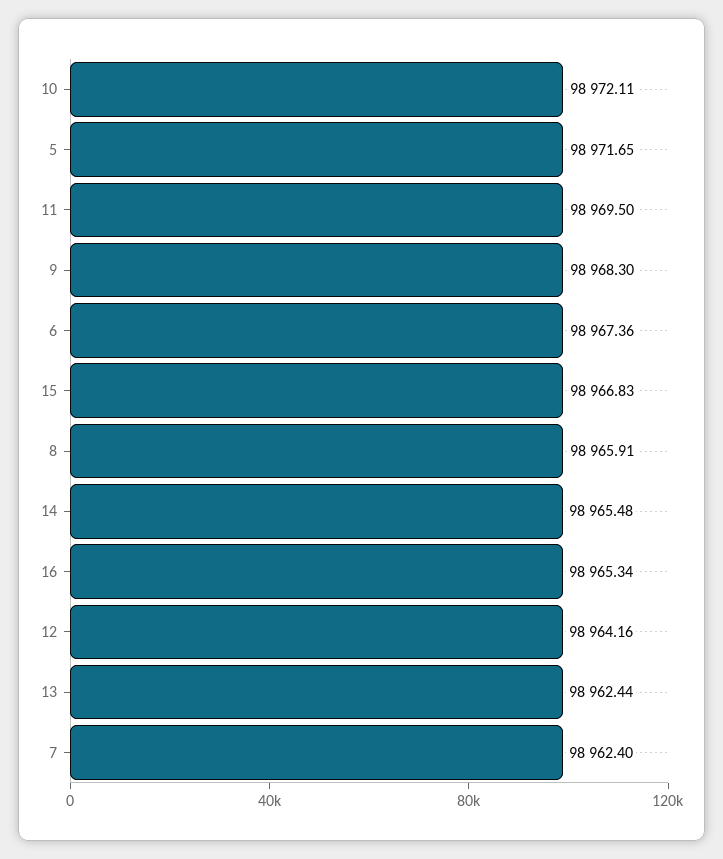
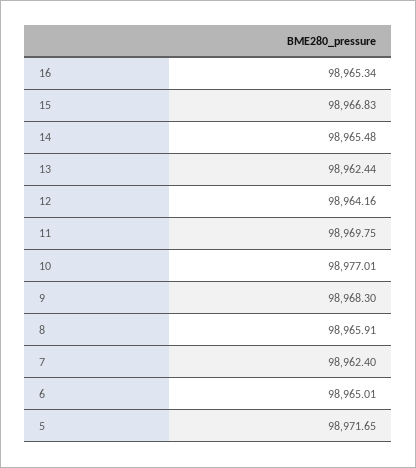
  {
-   "10": 98972.11,
+   "10": 98977.01,
    "5": 98971.65,
-   "11": 98969.5,
+   "11": 98969.75,
    "9": 98968.3,
-   "6": 98967.36,
+   "6": 98965.01,
    "15": 98966.83,
    "8": 98965.91,
    "14": 98965.48,
    "16": 98965.34,
    "12": 98964.16,
    "13": 98962.44,
    "7": 98962.4
  }

